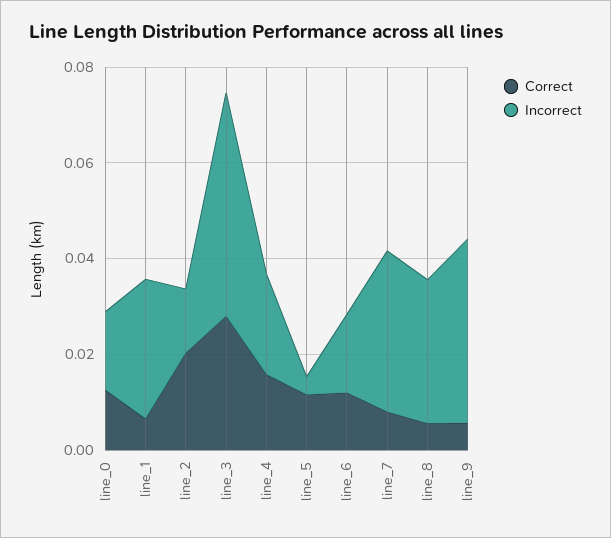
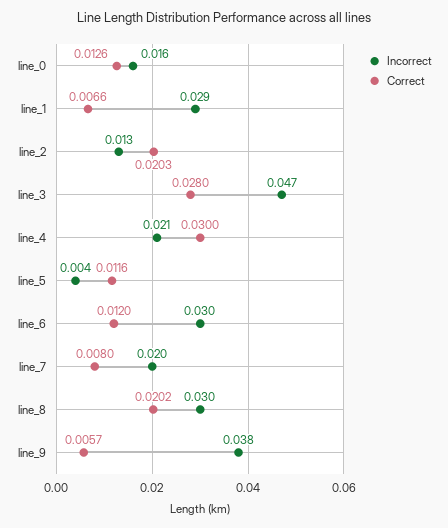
  {
    "Correct": {
      "line_0": 0.0126,
      "line_1": 0.0066,
      "line_2": 0.0203,
      "line_3": 0.028,
-     "line_4": 0.015,
+     "line_4": 0.03,
      "line_5": 0.0116,
      "line_6": 0.012,
      "line_7": 0.008,
-     "line_8": 0.005,
+     "line_8": 0.0202,
      "line_9": 0.0057
    },
    "Incorrect": {
      "line_0": 0.016,
      "line_1": 0.029,
      "line_2": 0.013,
      "line_3": 0.047,
      "line_4": 0.021,
      "line_5": 0.004,
-     "line_6": 0.015,
+     "line_6": 0.03,
-     "line_7": 0.035,
+     "line_7": 0.02,
      "line_8": 0.03,
      "line_9": 0.038
    }
  }

